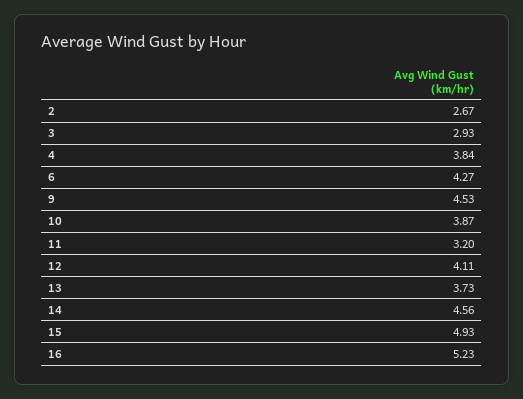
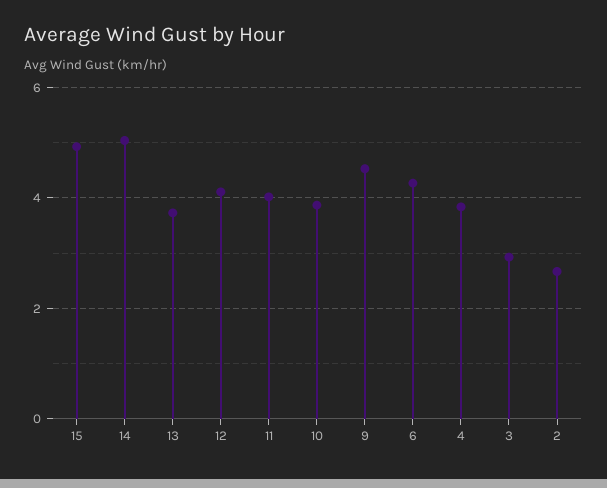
  {
    "2": 2.67,
    "3": 2.93,
    "4": 3.84,
    "6": 4.27,
    "9": 4.53,
    "10": 3.87,
-   "11": 3.2,
+   "11": 4,
    "12": 4.11,
    "13": 3.73,
-   "14": 4.56,
+   "14": 5,
-   "15": 4.93,
+   "15": 4.93
-   "16": 5.23
  }

